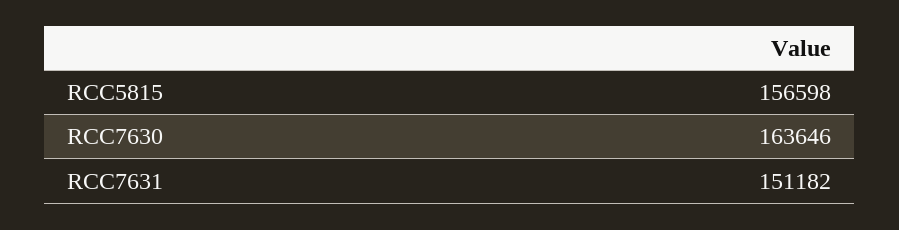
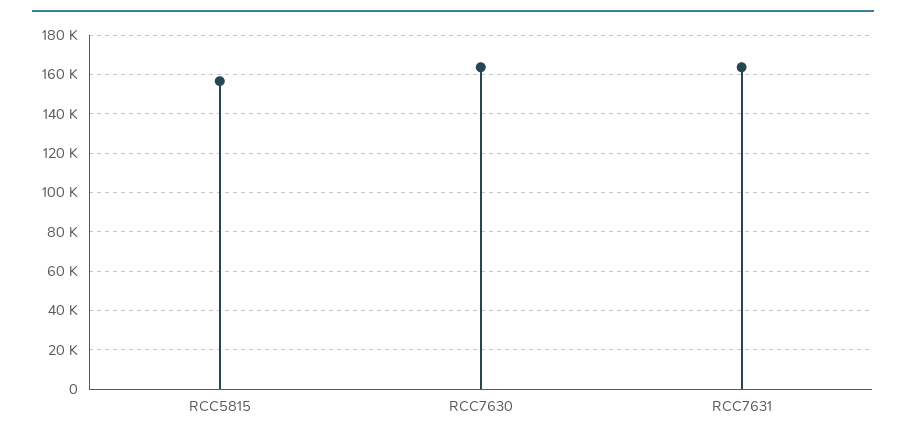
  {
    "RCC5815": 156598,
    "RCC7630": 163646,
-   "RCC7631": 151182
+   "RCC7631": 165000
  }

